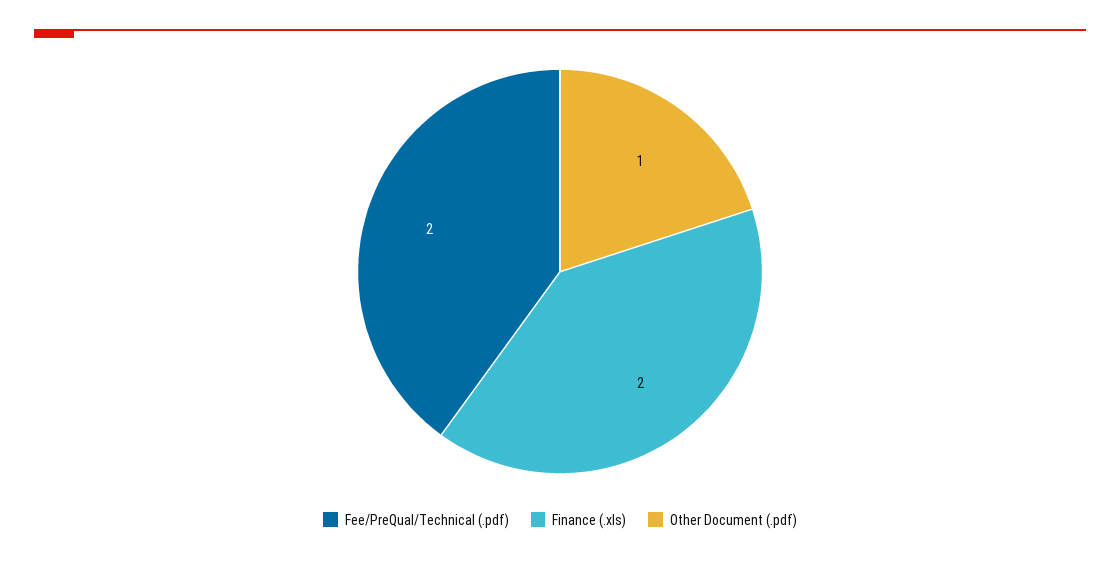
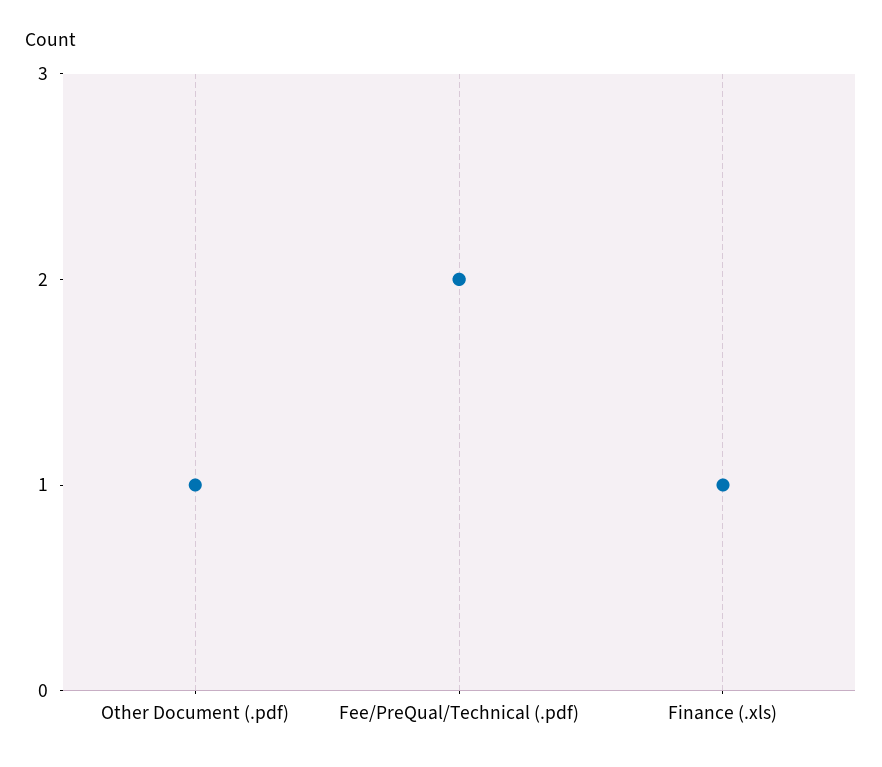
  {
    "Fee/PreQual/Technical (.pdf)": 2,
-   "Finance (.xls)": 2,
+   "Finance (.xls)": 1,
    "Other Document (.pdf)": 1
  }

